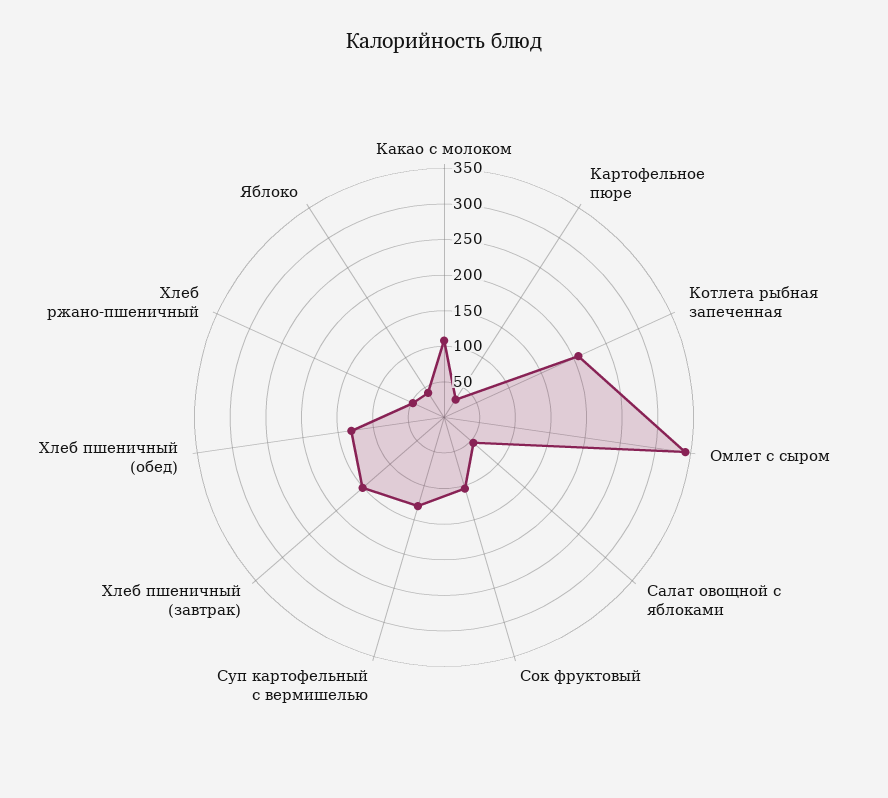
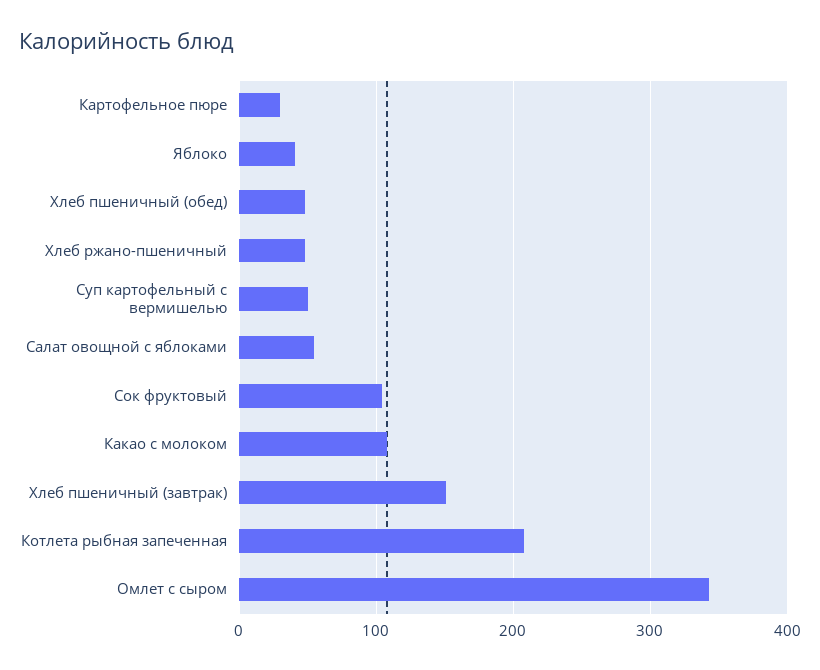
  {
    "Какао с молоком": 110,
    "Картофельное пюре": 30,
    "Котлета рыбная запеченная": 210,
    "Омлет с сыром": 340,
    "Салат овощной с яблоками": 50,
    "Сок фруктовый": 100,
-   "Суп картофельный с вермишелью": 125,
+   "Суп картофельный с вермишелью": 50,
    "Хлеб пшеничный (завтрак)": 150,
-   "Хлеб пшеничный (обед)": 125,
+   "Хлеб пшеничный (обед)": 50,
    "Хлеб ржано-пшеничный": 50,
    "Яблоко": 40
  }

